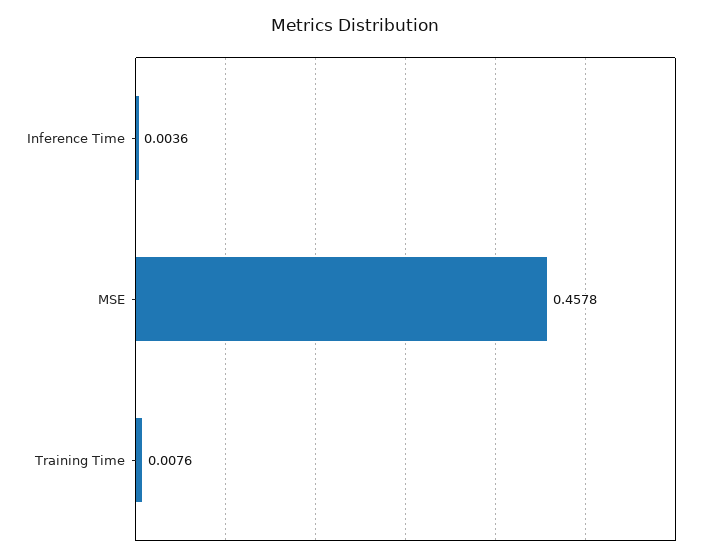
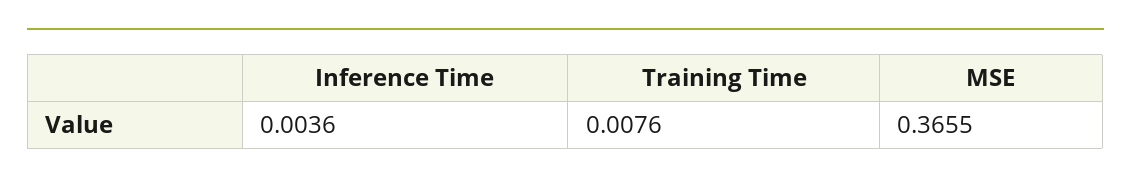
  {
    "Inference Time": 0.0036,
-   "MSE": 0.4578,
+   "MSE": 0.3655,
    "Training Time": 0.0076
  }

